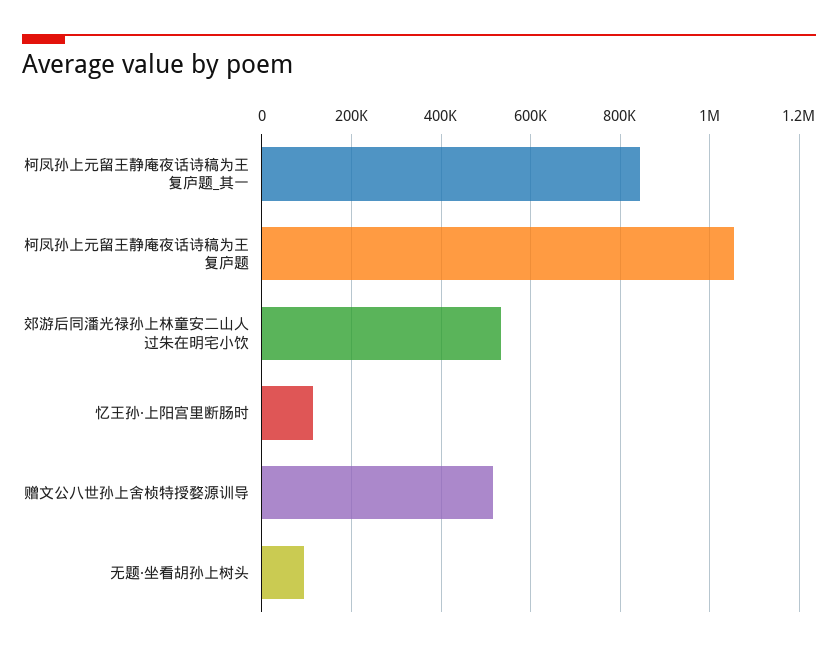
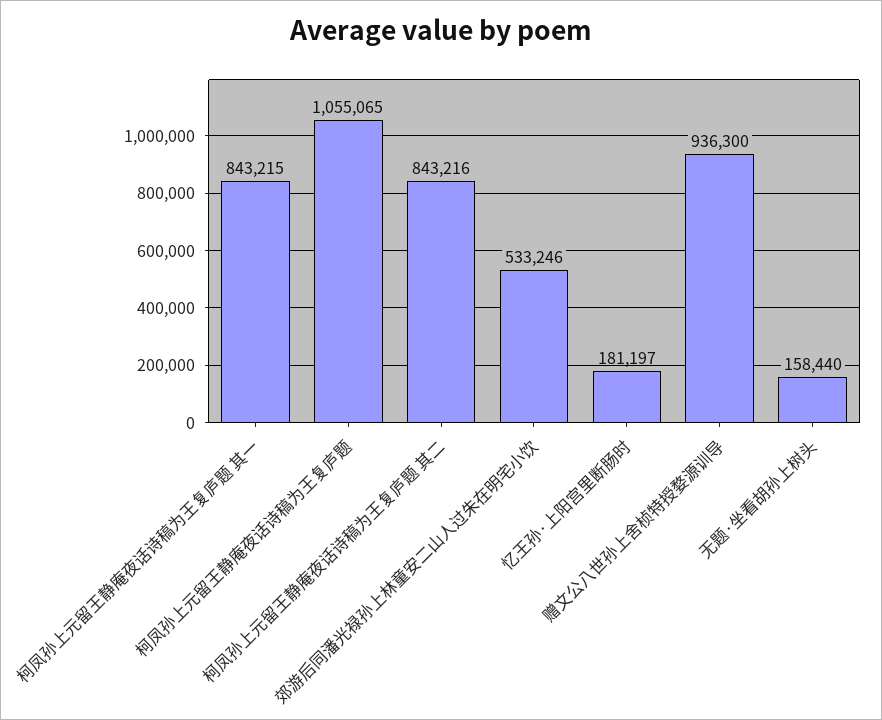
  {
    "柯凤孙上元留王静庵夜话诗稿为王复庐题_其一": 843215,
    "柯凤孙上元留王静庵夜话诗稿为王复庐题": 1055065,
    "郊游后同潘光禄孙上林童安二山人过朱在明宅小饮": 533246,
-   "忆王孙·上阳宫里断肠时": 120000,
+   "忆王孙·上阳宫里断肠时": 181197,
-   "赠文公八世孙上舍桢特授婺源训导": 520000,
+   "赠文公八世孙上舍桢特授婺源训导": 936300,
-   "无题·坐看胡孙上树头": 100000
+   "无题·坐看胡孙上树头": 158440,
+   "柯凤孙上元留王静庵夜话诗稿为王复庐题 其二": 843216
  }

